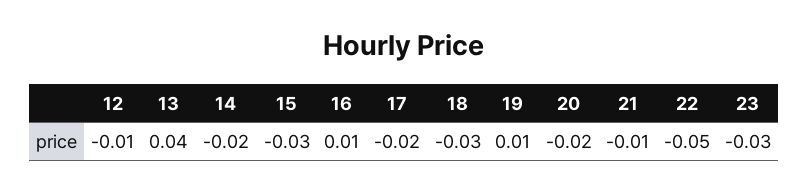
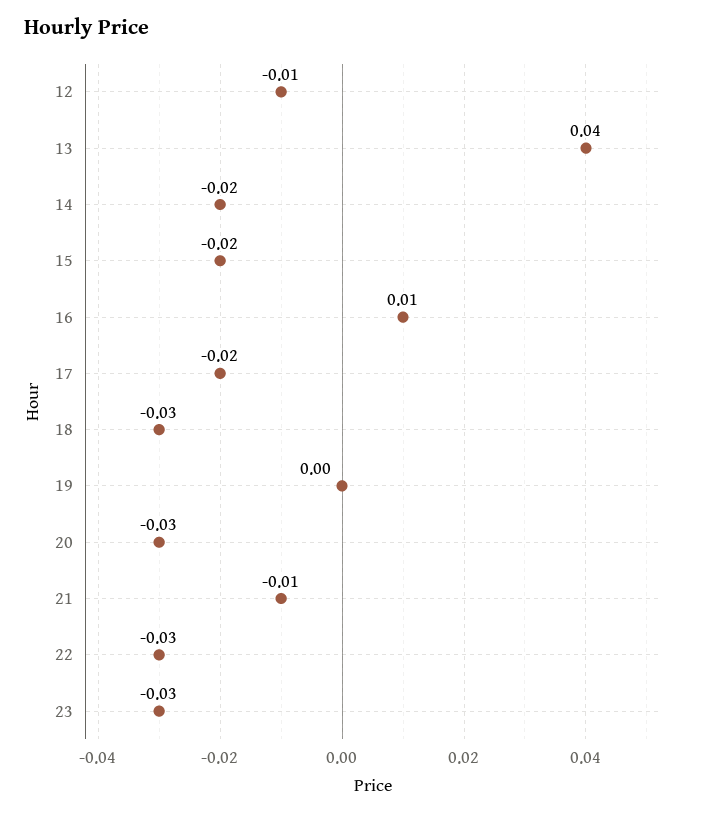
  {
    "12": -0.01,
    "13": 0.04,
    "14": -0.02,
-   "15": -0.03,
+   "15": -0.02,
    "16": 0.01,
    "17": -0.02,
    "18": -0.03,
-   "19": 0.01,
+   "19": 0,
-   "20": -0.02,
+   "20": -0.03,
    "21": -0.01,
-   "22": -0.05,
+   "22": -0.03,
    "23": -0.03
  }

